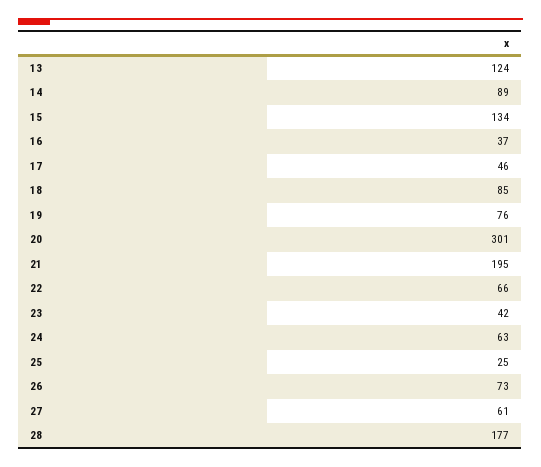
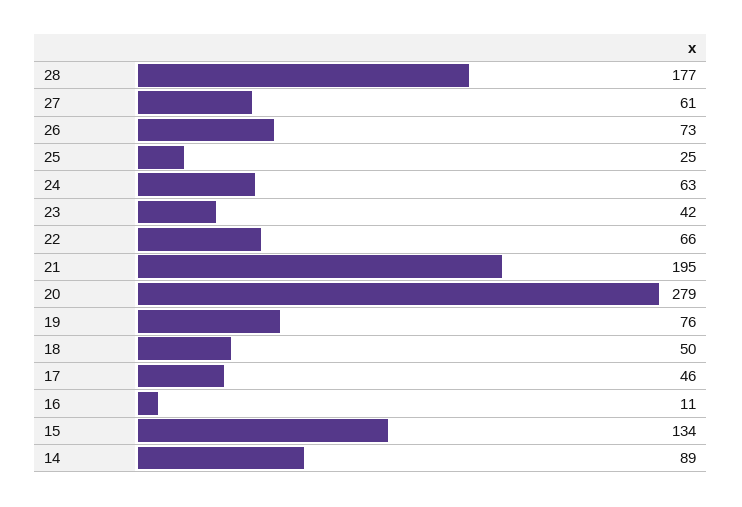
  {
-   "13": 124,
    "14": 89,
    "15": 134,
-   "16": 37,
+   "16": 11,
    "17": 46,
-   "18": 85,
+   "18": 50,
    "19": 76,
-   "20": 301,
+   "20": 279,
    "21": 195,
    "22": 66,
    "23": 42,
    "24": 63,
    "25": 25,
    "26": 73,
    "27": 61,
    "28": 177
  }

